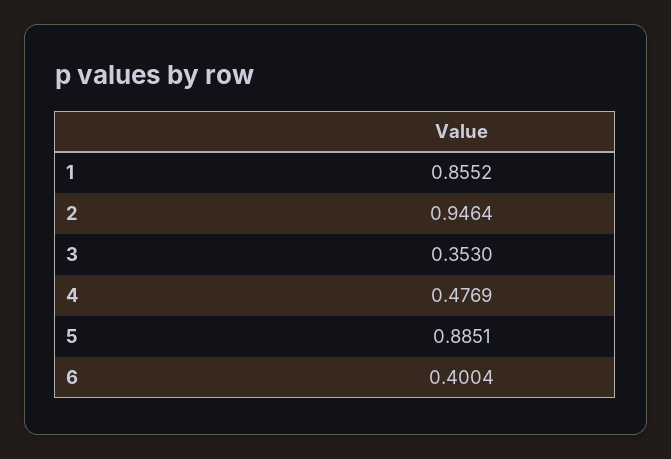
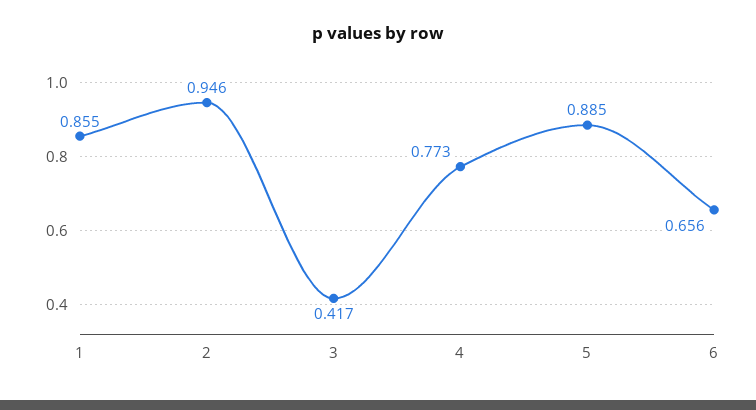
  {
    "1": 0.8552,
    "2": 0.9464,
-   "3": 0.353,
+   "3": 0.417,
-   "4": 0.4769,
+   "4": 0.773,
    "5": 0.8851,
-   "6": 0.4004
+   "6": 0.656
  }

